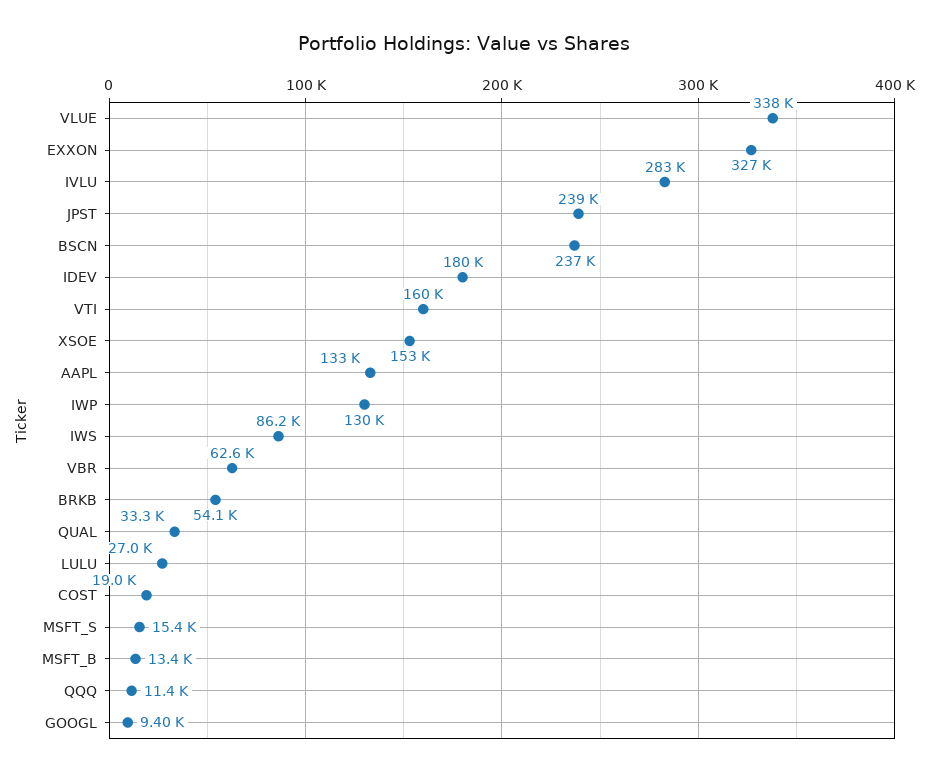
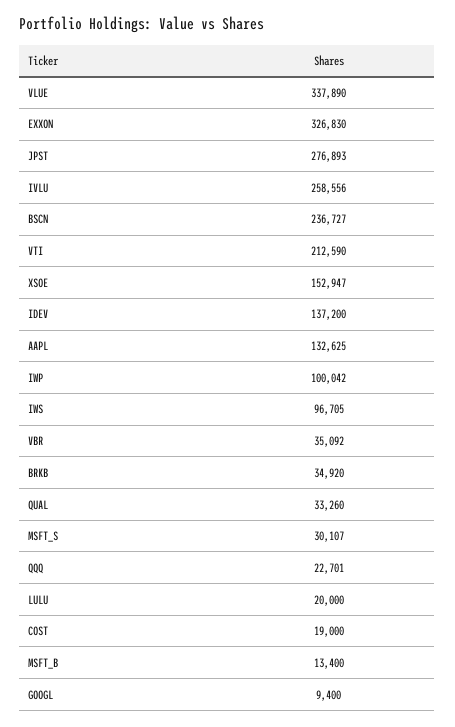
  {
    "VLUE": 337890,
    "EXXON": 326830,
-   "IVLU": 283000,
+   "IVLU": 258556,
-   "JPST": 239000,
+   "JPST": 276893,
    "BSCN": 236727,
-   "IDEV": 180000,
+   "IDEV": 137200,
-   "VTI": 160000,
+   "VTI": 212590,
    "XSOE": 152947,
    "AAPL": 132625,
-   "IWP": 130000,
+   "IWP": 100042,
-   "IWS": 86200,
+   "IWS": 96705,
-   "VBR": 62600,
+   "VBR": 35092,
-   "BRKB": 54100,
+   "BRKB": 34920,
    "QUAL": 33260,
-   "LULU": 27000,
+   "LULU": 20000,
    "COST": 19000,
-   "MSFT_S": 15400,
+   "MSFT_S": 30107,
    "MSFT_B": 13400,
-   "QQQ": 11400,
+   "QQQ": 22701,
    "GOOGL": 9400
  }

